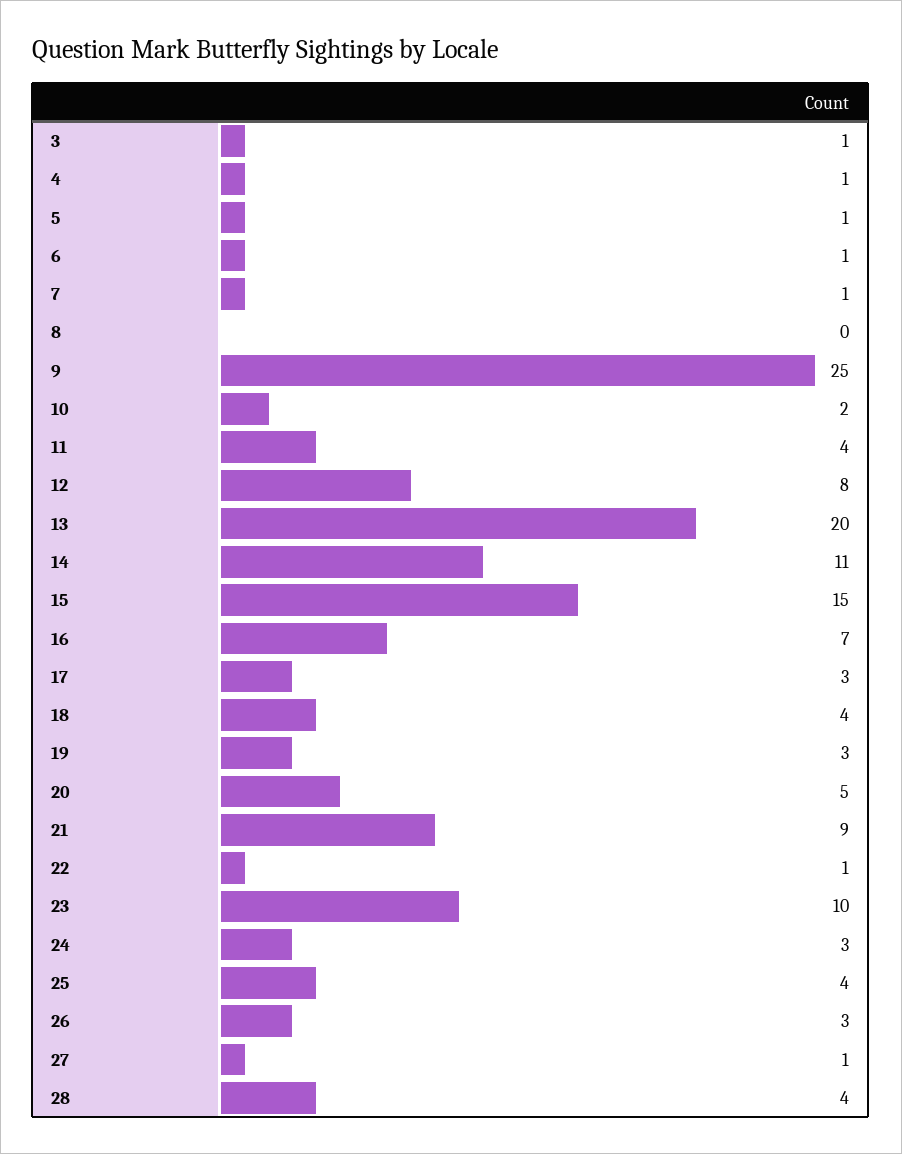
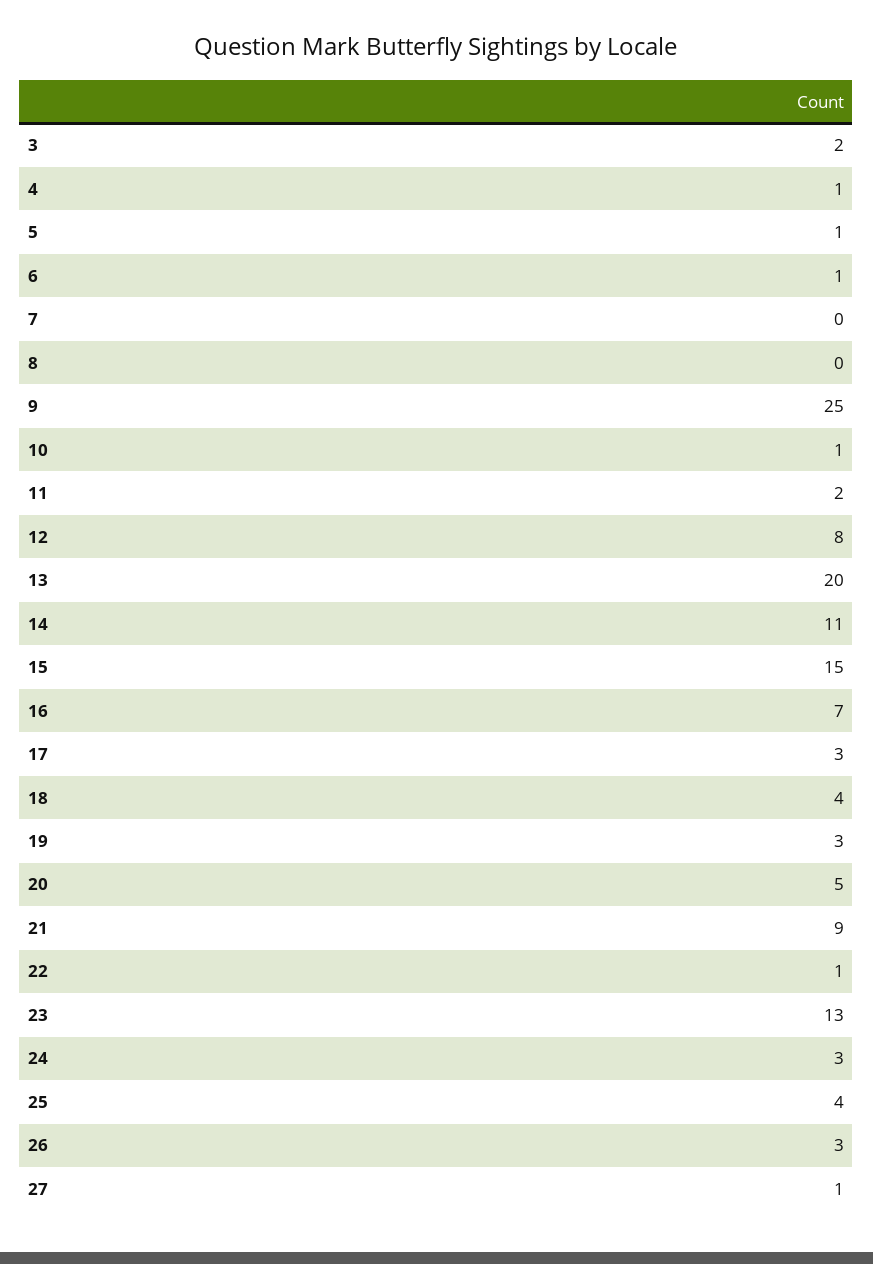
  {
-   "3": 1,
+   "3": 2,
    "4": 1,
    "5": 1,
    "6": 1,
-   "7": 1,
+   "7": 0,
    "8": 0,
    "9": 25,
-   "10": 2,
+   "10": 1,
-   "11": 4,
+   "11": 2,
    "12": 8,
    "13": 20,
    "14": 11,
    "15": 15,
    "16": 7,
    "17": 3,
    "18": 4,
    "19": 3,
    "20": 5,
    "21": 9,
    "22": 1,
-   "23": 10,
+   "23": 13,
    "24": 3,
    "25": 4,
    "26": 3,
-   "27": 1,
+   "27": 1
-   "28": 4
  }

